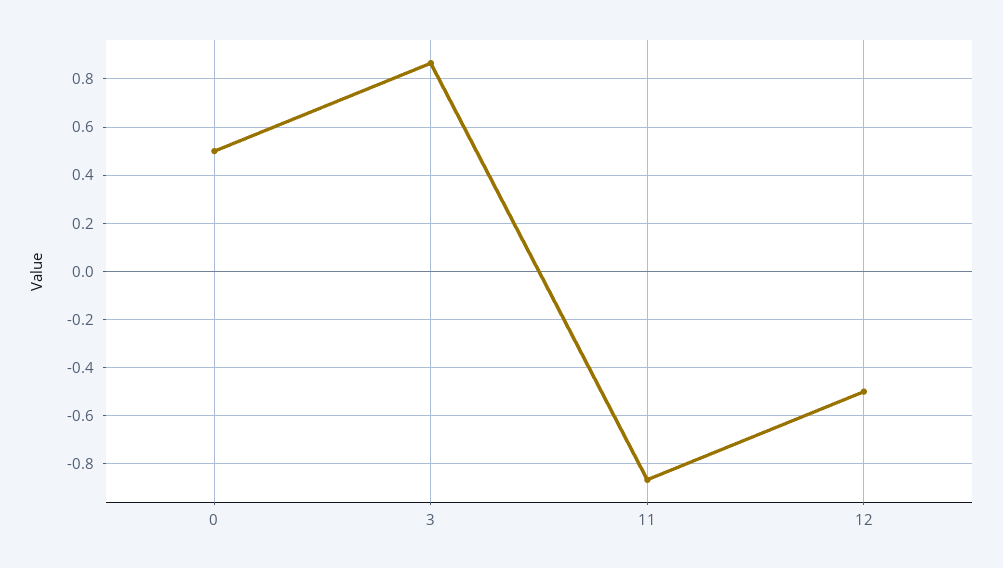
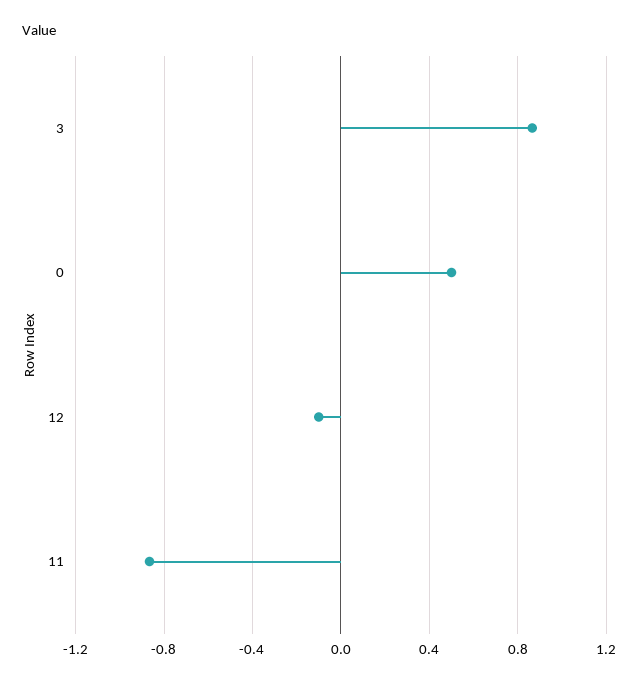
  {
    "0": 0.5,
    "3": 0.875,
    "11": -0.875,
-   "12": -0.5
+   "12": -0.1
  }

